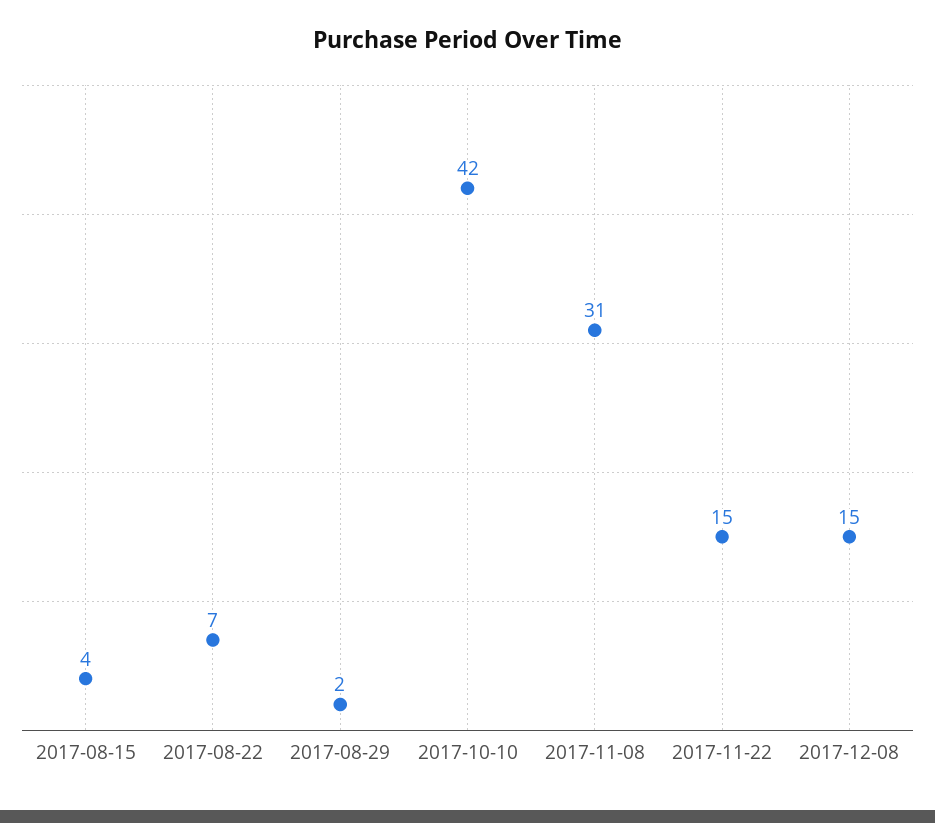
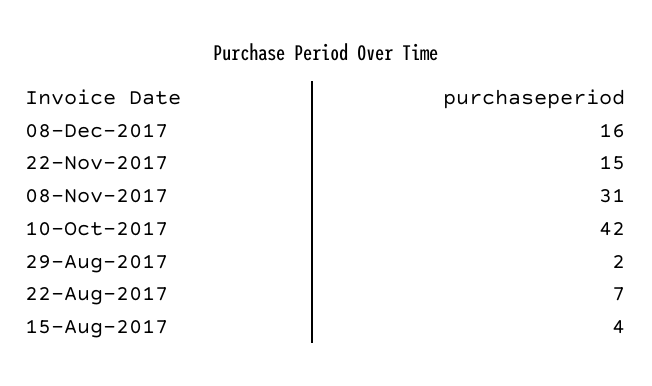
  {
    "2017-08-15": 4,
    "2017-08-22": 7,
    "2017-08-29": 2,
    "2017-10-10": 42,
    "2017-11-08": 31,
    "2017-11-22": 15,
-   "2017-12-08": 15
+   "2017-12-08": 16
  }

